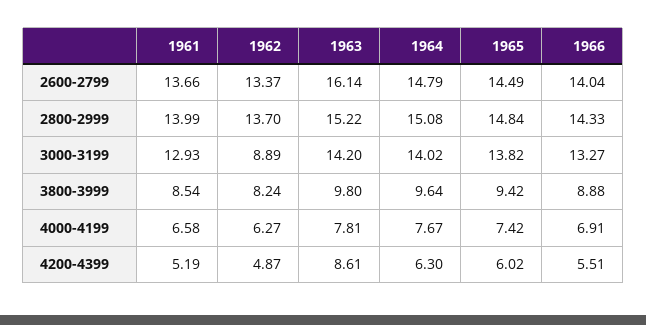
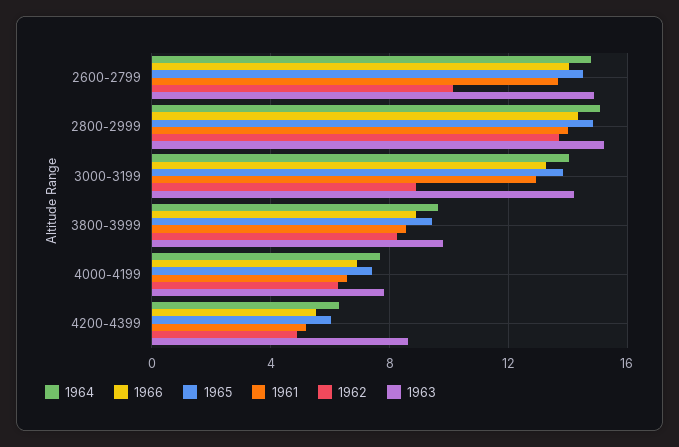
  {
    "1961": {
      "2600-2799": 13.66,
      "2800-2999": 13.99,
      "3000-3199": 12.93,
      "3800-3999": 8.54,
      "4000-4199": 6.58,
      "4200-4399": 5.19
    },
    "1962": {
-     "2600-2799": 13.37,
+     "2600-2799": 10,
      "2800-2999": 13.7,
      "3000-3199": 8.89,
      "3800-3999": 8.24,
      "4000-4199": 6.27,
      "4200-4399": 4.87
    },
    "1963": {
-     "2600-2799": 16.14,
+     "2600-2799": 15,
      "2800-2999": 15.22,
      "3000-3199": 14.2,
      "3800-3999": 9.8,
      "4000-4199": 7.81,
      "4200-4399": 8.61
    },
    "1964": {
      "2600-2799": 14.79,
      "2800-2999": 15.08,
      "3000-3199": 14.02,
      "3800-3999": 9.64,
      "4000-4199": 7.67,
      "4200-4399": 6.3
    },
    "1965": {
      "2600-2799": 14.49,
      "2800-2999": 14.84,
      "3000-3199": 13.82,
      "3800-3999": 9.42,
      "4000-4199": 7.42,
      "4200-4399": 6.02
    },
    "1966": {
      "2600-2799": 14.04,
      "2800-2999": 14.33,
      "3000-3199": 13.27,
      "3800-3999": 8.88,
      "4000-4199": 6.91,
      "4200-4399": 5.51
    }
  }

